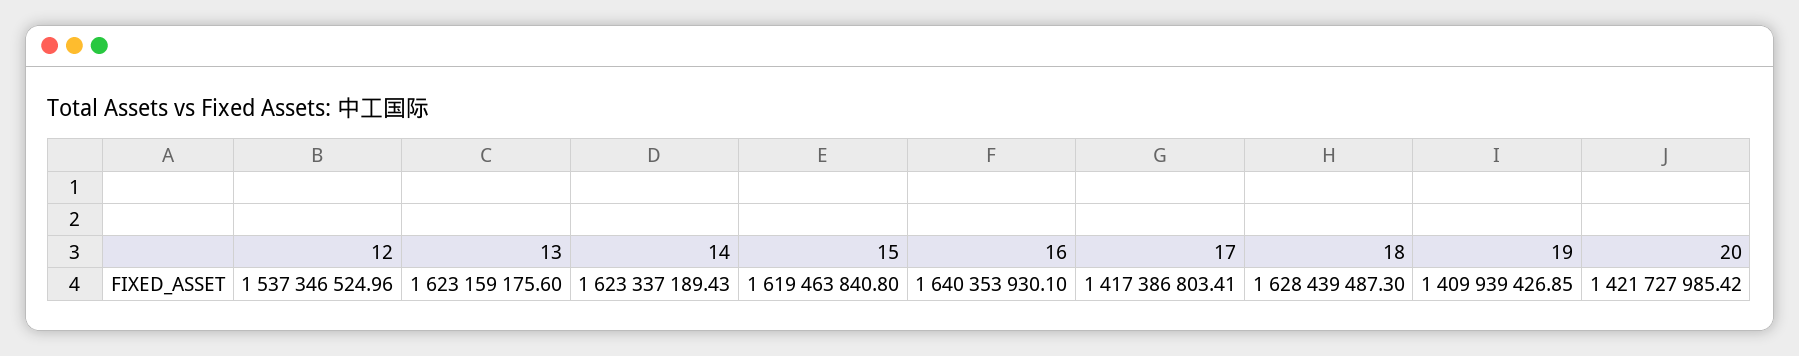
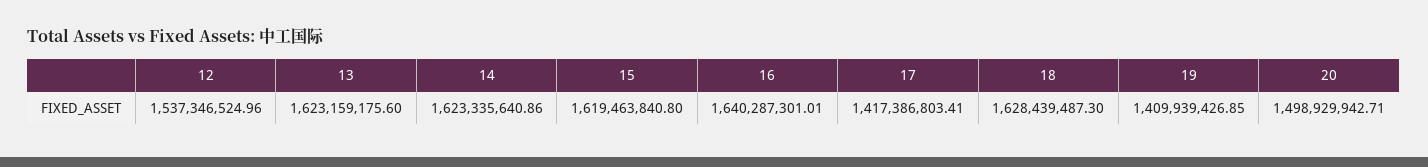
  {
    "12": 1537346524.96,
    "13": 1623159175.6,
-   "14": 1623337189.43,
+   "14": 1623335640.86,
    "15": 1619463840.8,
-   "16": 1640353930.1,
+   "16": 1640287301.01,
    "17": 1417386803.41,
    "18": 1628439487.3,
    "19": 1409939426.85,
-   "20": 1421727985.42
+   "20": 1498929942.71
  }

